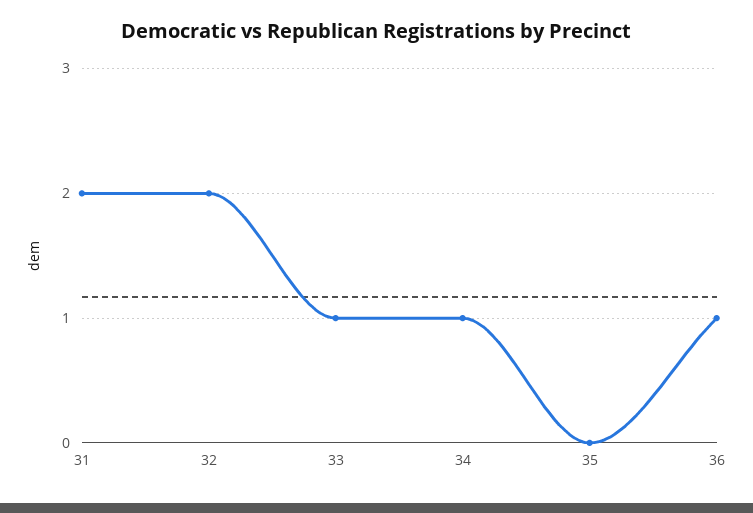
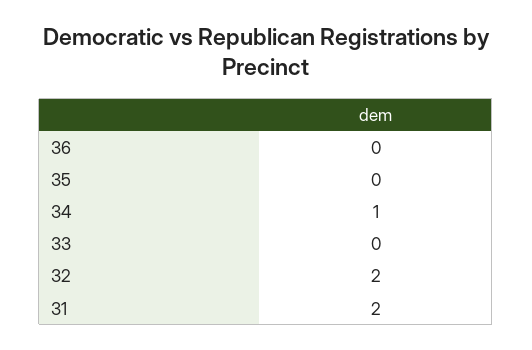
  {
    "31": 2,
    "32": 2,
-   "33": 1,
+   "33": 0,
    "34": 1,
    "35": 0,
-   "36": 1
+   "36": 0
  }

